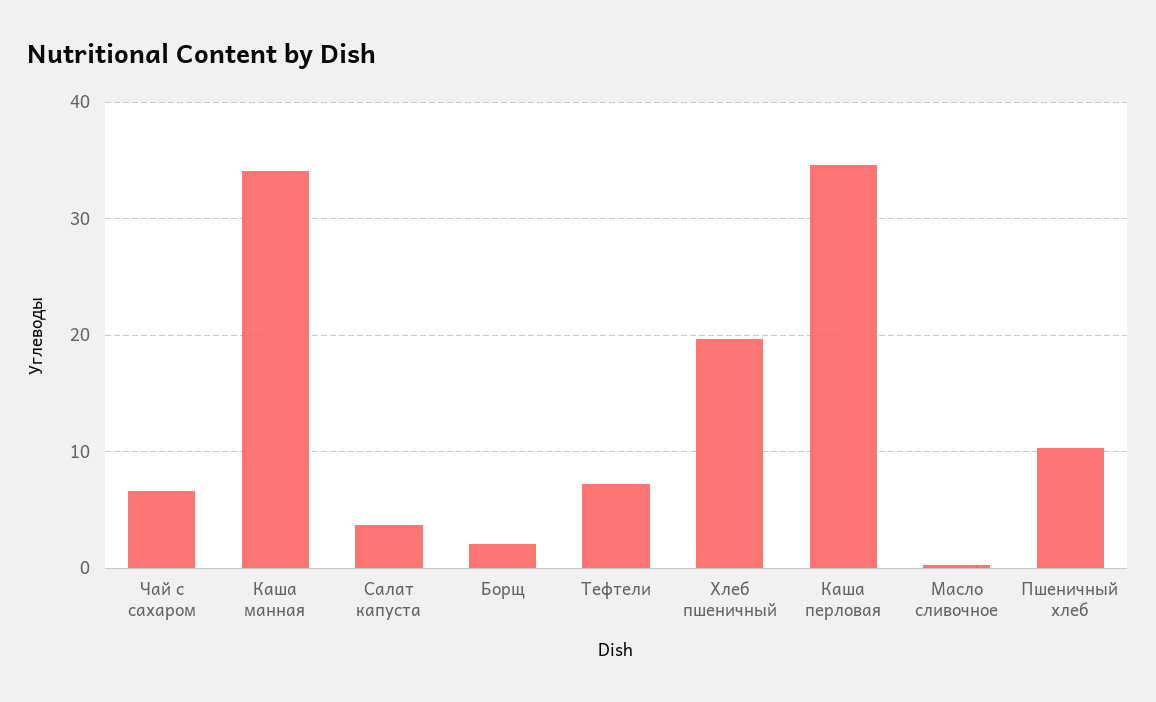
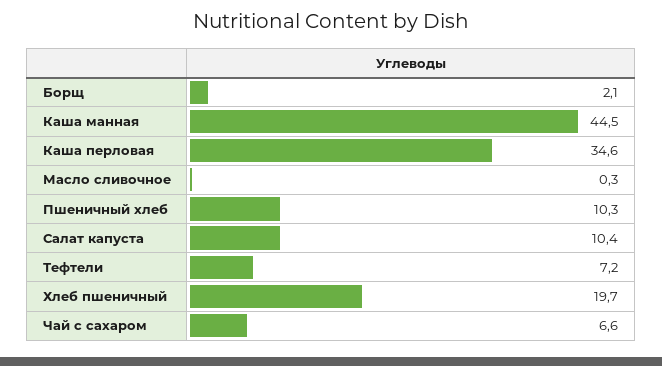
  {
    "Чай с сахаром": 6.6,
-   "Каша манная": 34,
+   "Каша манная": 44.5,
-   "Салат капуста": 4,
+   "Салат капуста": 10.4,
    "Борщ": 2.1,
    "Тефтели": 7.2,
    "Хлеб пшеничный": 19.7,
    "Каша перловая": 34.6,
    "Масло сливочное": 0.3,
    "Пшеничный хлеб": 10.3
  }

